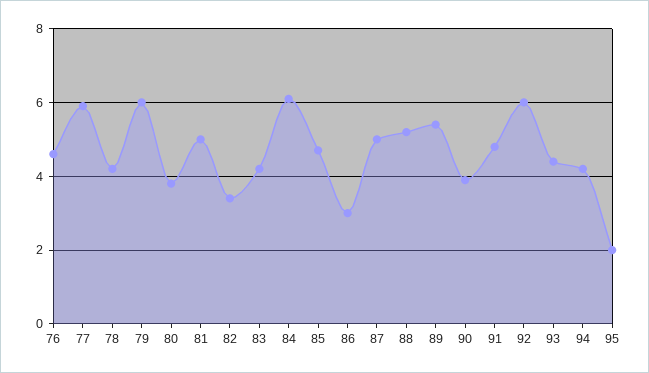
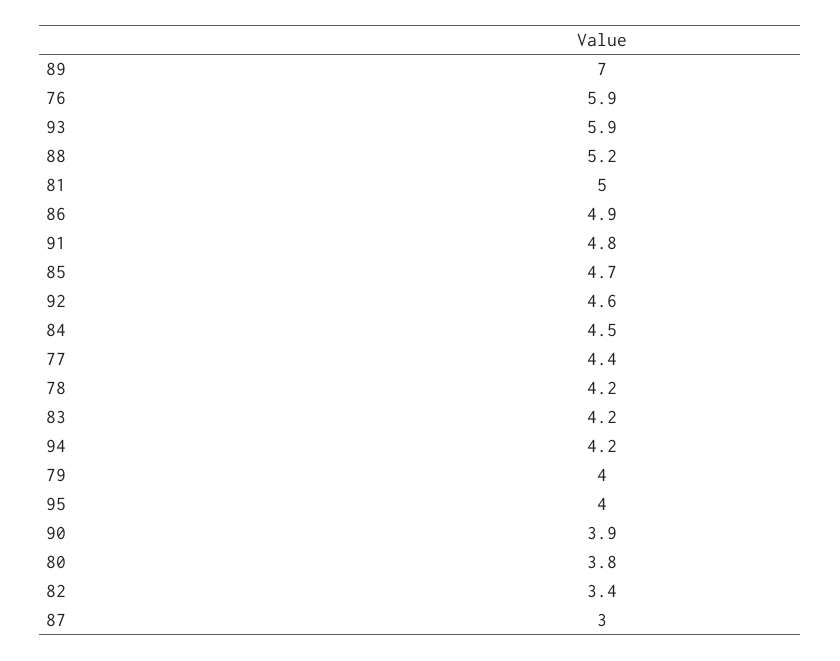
  {
-   "76": 4.5,
+   "76": 5.9,
-   "77": 6,
+   "77": 4.4,
    "78": 4.2,
-   "79": 6,
+   "79": 4,
    "80": 3.8,
    "81": 5,
    "82": 3.4,
    "83": 4.2,
-   "84": 6,
+   "84": 4.5,
    "85": 4.7,
-   "86": 3,
+   "86": 4.9,
-   "87": 5,
+   "87": 3,
    "88": 5.2,
-   "89": 5.5,
+   "89": 7,
    "90": 3.9,
    "91": 4.8,
-   "92": 6,
+   "92": 4.6,
-   "93": 4.5,
+   "93": 5.9,
    "94": 4.2,
-   "95": 2
+   "95": 4
  }

